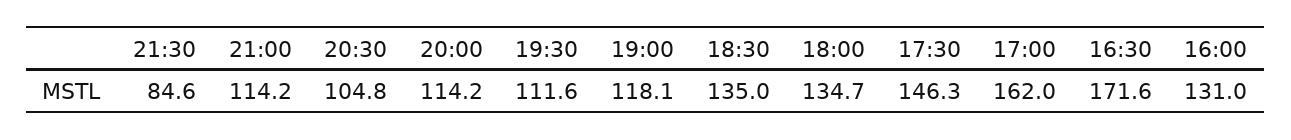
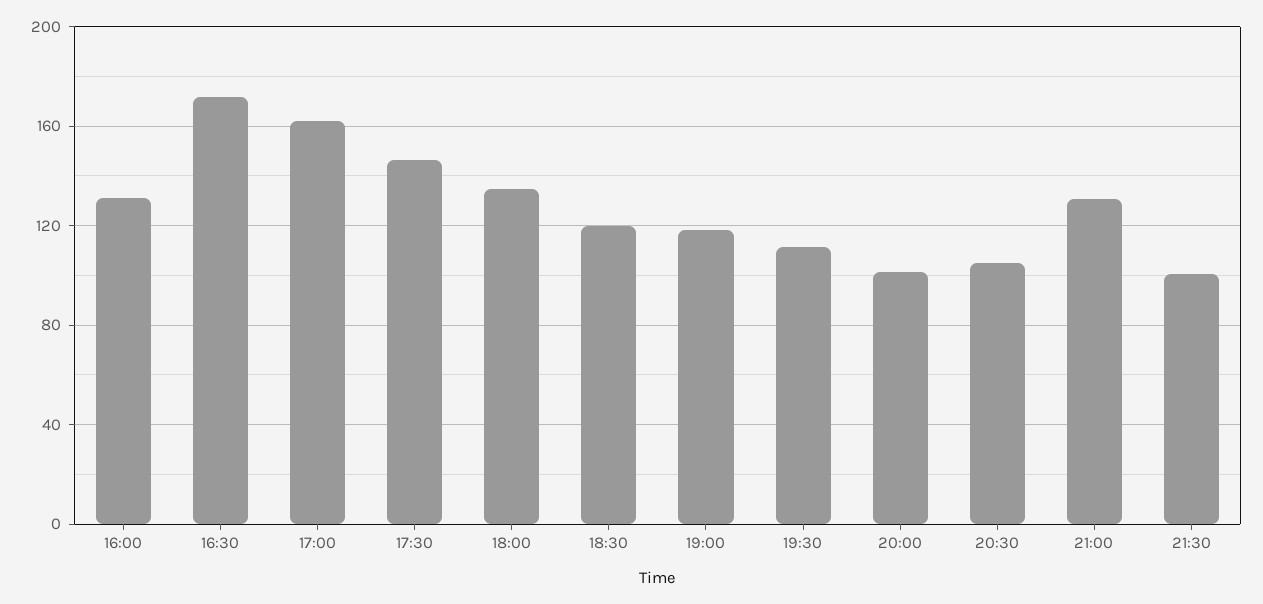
  {
-   "21:30": 84.6,
+   "21:30": 100,
-   "21:00": 114.2,
+   "21:00": 130,
    "20:30": 104.8,
-   "20:00": 114.2,
+   "20:00": 100,
    "19:30": 111.6,
    "19:00": 118.1,
-   "18:30": 135,
+   "18:30": 120,
    "18:00": 134.7,
    "17:30": 146.3,
    "17:00": 162,
    "16:30": 171.6,
    "16:00": 131
  }

